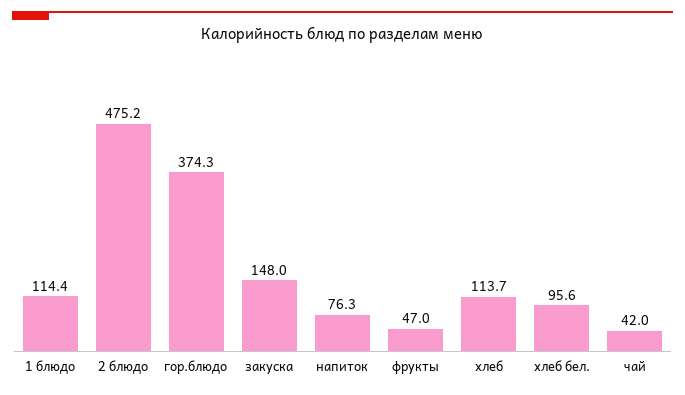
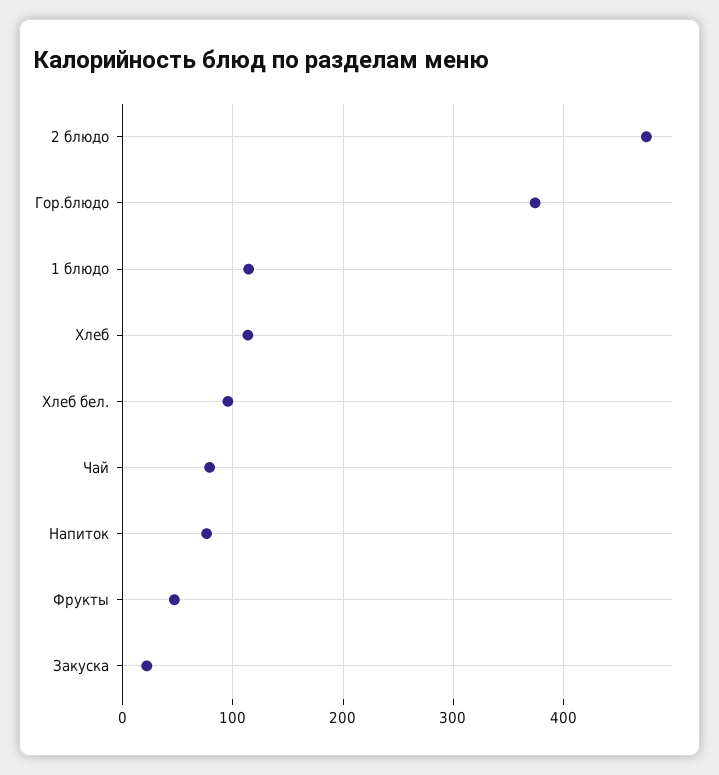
  {
    "1 блюдо": 114.4,
    "2 блюдо": 475.2,
    "гор.блюдо": 374.3,
-   "закуска": 148,
+   "закуска": 20,
    "напиток": 76.3,
    "фрукты": 47,
    "хлеб": 113.7,
    "хлеб бел.": 95.6,
-   "чай": 42
+   "чай": 80
  }

